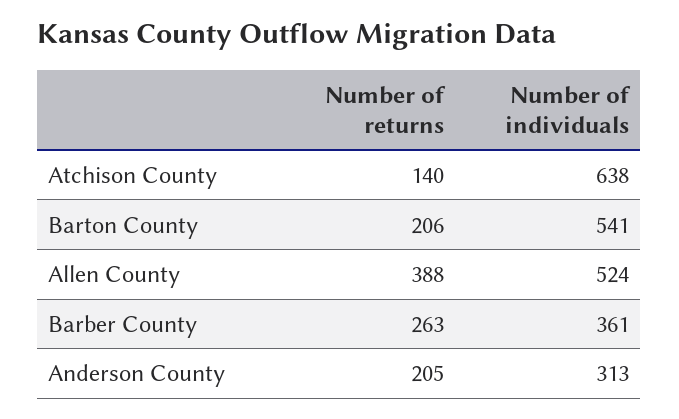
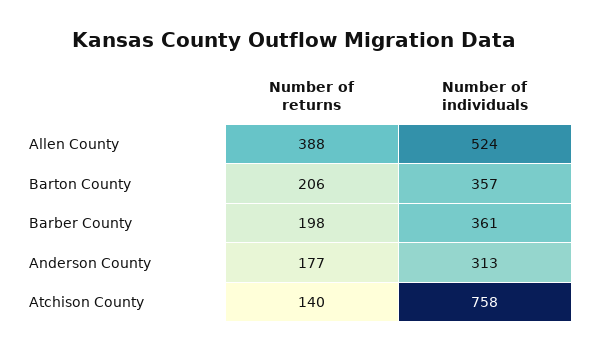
  {
    "Number of returns": {
      "Atchison County": 140,
      "Barton County": 206,
      "Allen County": 388,
-     "Barber County": 263,
+     "Barber County": 198,
-     "Anderson County": 205
+     "Anderson County": 177
    },
    "Number of individuals": {
-     "Atchison County": 638,
+     "Atchison County": 758,
-     "Barton County": 541,
+     "Barton County": 357,
      "Allen County": 524,
      "Barber County": 361,
      "Anderson County": 313
    }
  }

